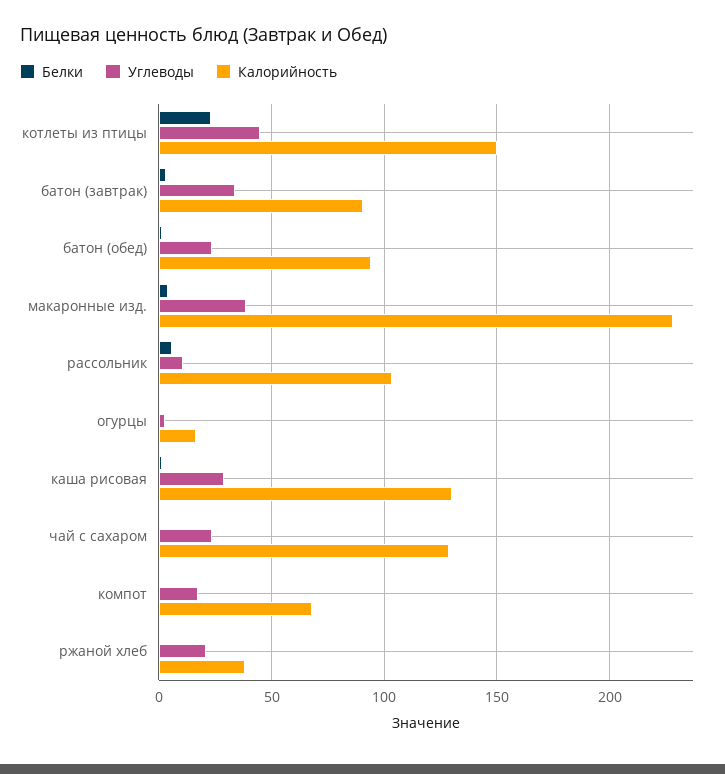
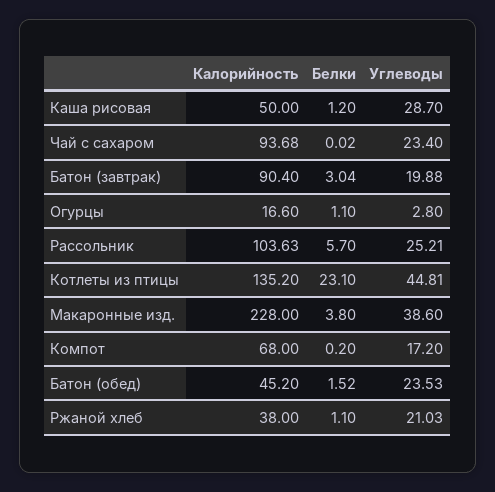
  {
    "Белки": {
      "котлеты из птицы": 23.1,
      "батон (завтрак)": 3.04,
      "батон (обед)": 1.52,
      "макаронные изд.": 3.8,
      "рассольник": 5.7,
      "огурцы": 1.1,
      "каша рисовая": 1.2,
      "чай с сахаром": 0.02,
      "компот": 0.2,
      "ржаной хлеб": 1.1
    },
    "Углеводы": {
      "котлеты из птицы": 44.81,
-     "батон (завтрак)": 35,
+     "батон (завтрак)": 19.88,
      "батон (обед)": 23.53,
      "макаронные изд.": 38.6,
-     "рассольник": 10,
+     "рассольник": 25.21,
      "огурцы": 2.8,
      "каша рисовая": 28.7,
      "чай с сахаром": 23.4,
      "компот": 17.2,
      "ржаной хлеб": 21.03
    },
    "Калорийность": {
-     "котлеты из птицы": 150,
+     "котлеты из птицы": 135.2,
      "батон (завтрак)": 90.4,
-     "батон (обед)": 95,
+     "батон (обед)": 45.2,
      "макаронные изд.": 228,
      "рассольник": 103.63,
      "огурцы": 16.6,
-     "каша рисовая": 130,
+     "каша рисовая": 50,
-     "чай с сахаром": 130,
+     "чай с сахаром": 93.68,
      "компот": 68,
      "ржаной хлеб": 38
    }
  }

